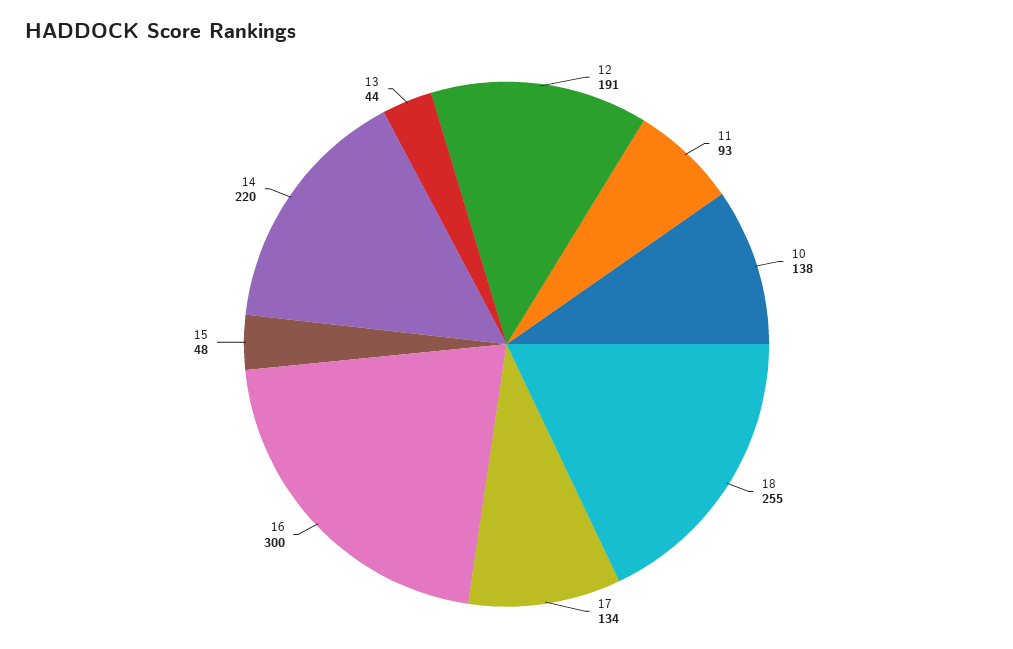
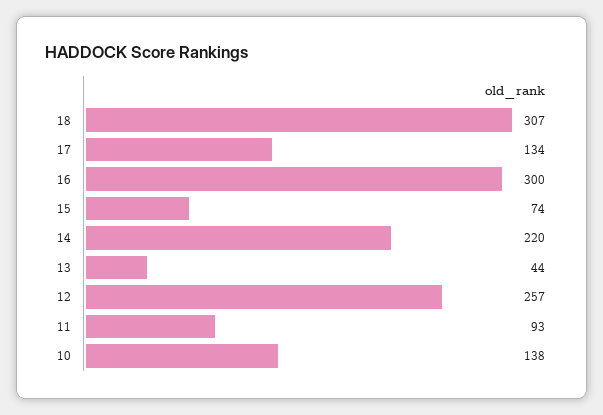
  {
-   "12": 191,
+   "12": 257,
    "11": 93,
    "10": 138,
-   "18": 255,
+   "18": 307,
    "17": 134,
    "16": 300,
-   "15": 48,
+   "15": 74,
    "14": 220,
    "13": 44
  }

